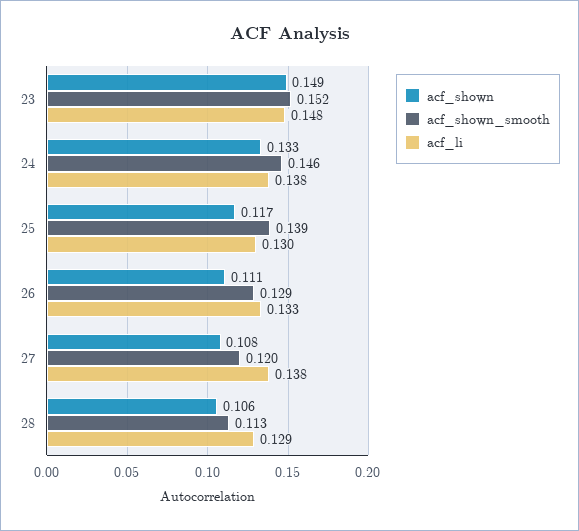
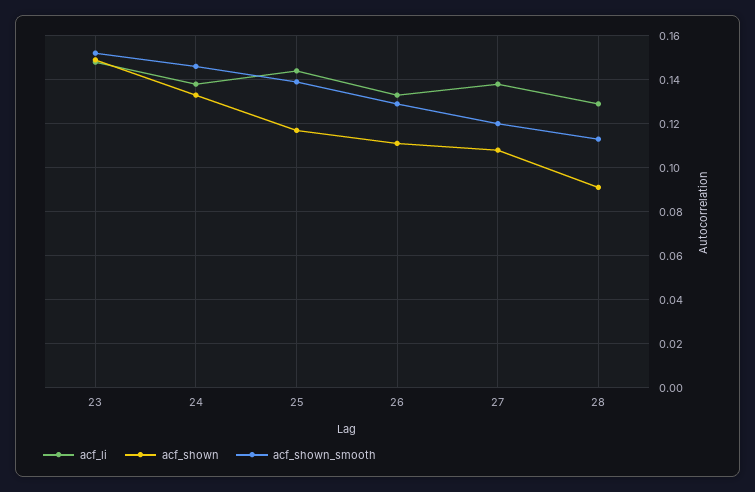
  {
    "acf_shown": {
      "23": 0.149,
      "24": 0.133,
      "25": 0.117,
      "26": 0.111,
      "27": 0.108,
-     "28": 0.106
+     "28": 0.09
    },
    "acf_shown_smooth": {
      "23": 0.152,
      "24": 0.146,
      "25": 0.139,
      "26": 0.129,
      "27": 0.12,
      "28": 0.113
    },
    "acf_li": {
      "23": 0.148,
      "24": 0.138,
-     "25": 0.13,
+     "25": 0.145,
      "26": 0.133,
      "27": 0.138,
      "28": 0.129
    }
  }

